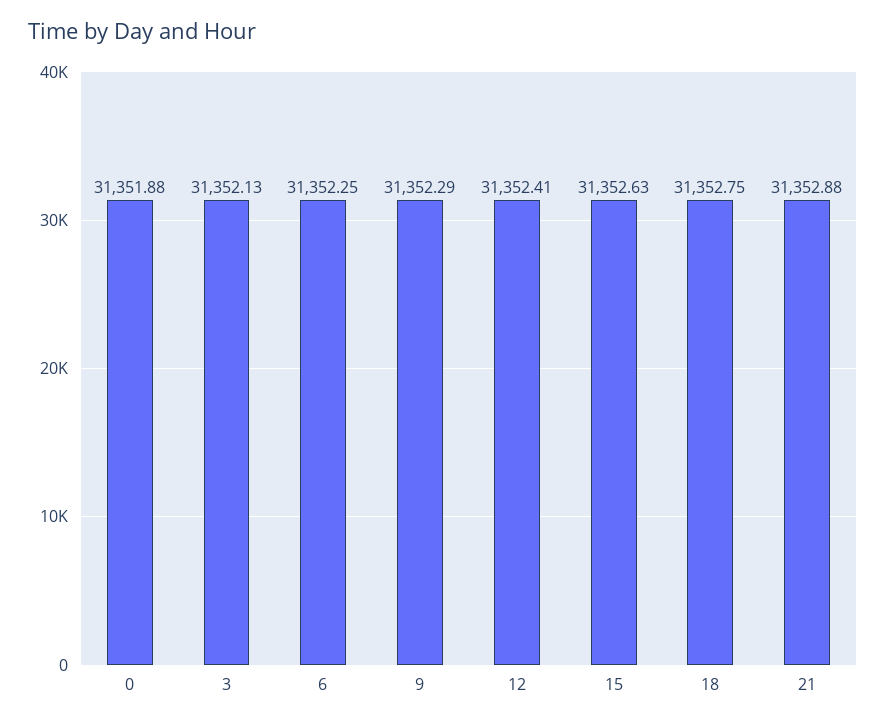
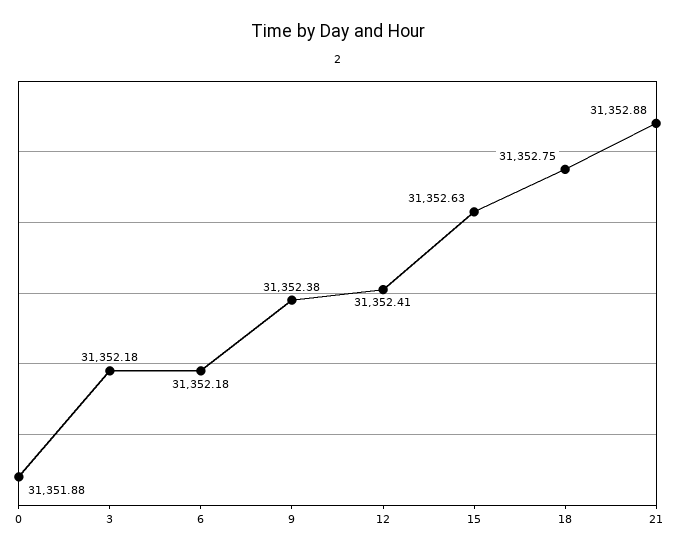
  {
    "0": 31351.88,
-   "3": 31352.13,
+   "3": 31352.18,
-   "6": 31352.25,
+   "6": 31352.18,
-   "9": 31352.29,
+   "9": 31352.38,
    "12": 31352.41,
    "15": 31352.63,
    "18": 31352.75,
    "21": 31352.88
  }

